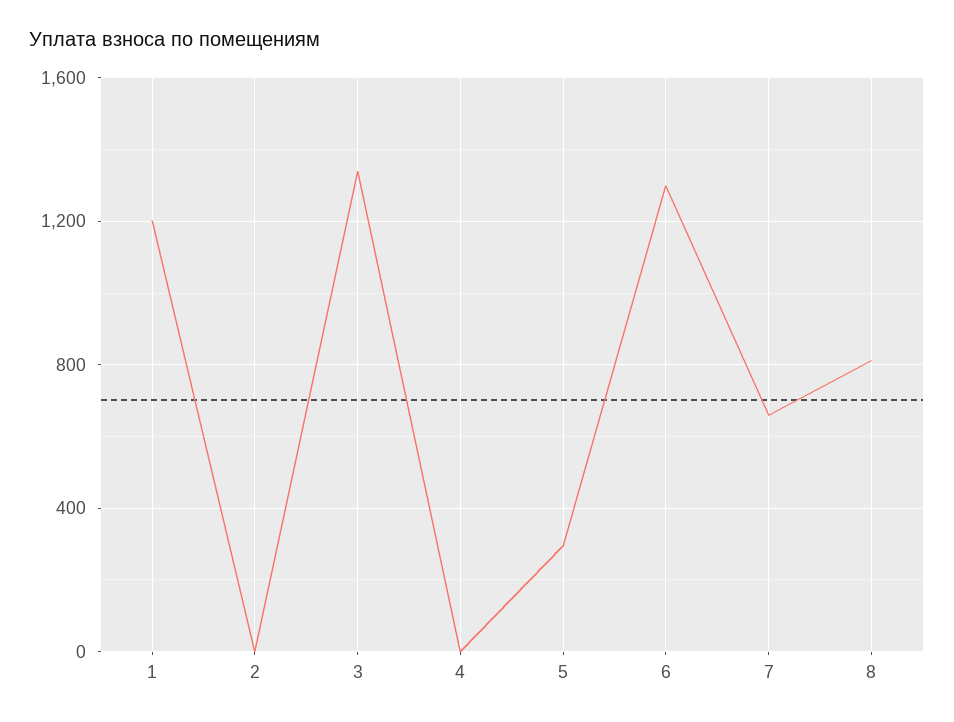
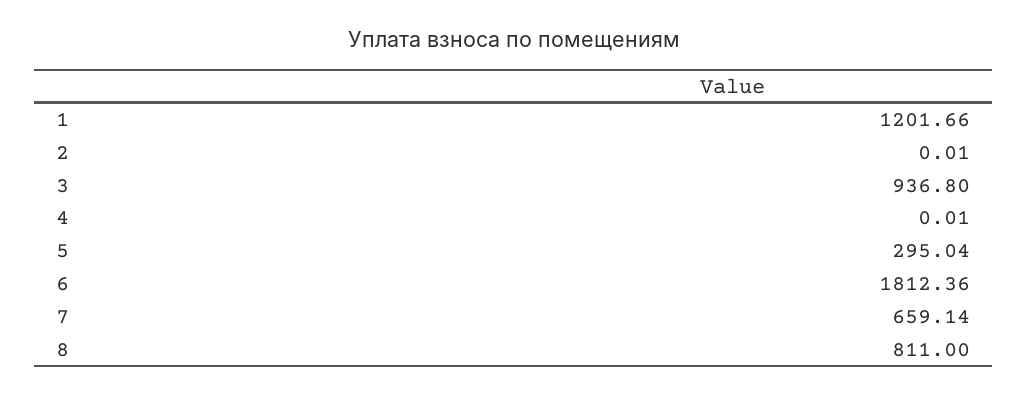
  {
    "1": 1201.66,
    "2": 0.01,
-   "3": 1350,
+   "3": 936.8,
    "4": 0.01,
    "5": 295.04,
-   "6": 1300,
+   "6": 1812.36,
    "7": 659.14,
    "8": 811
  }

